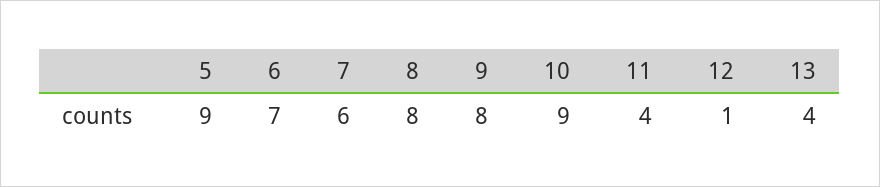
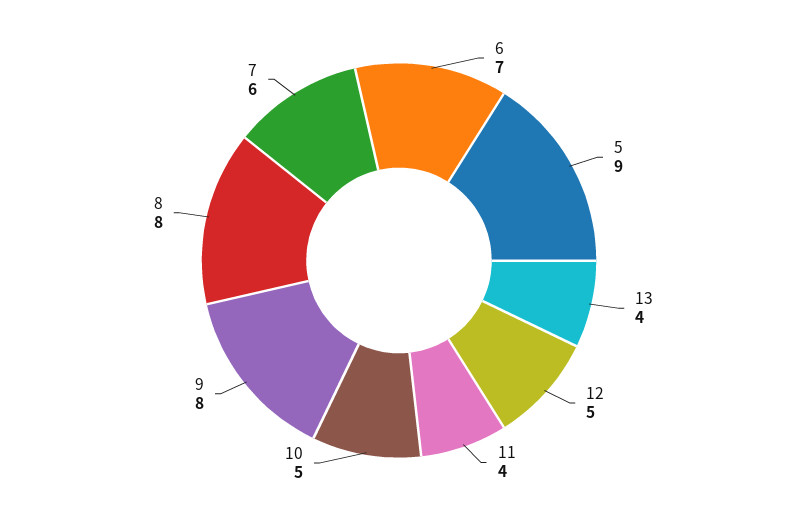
  {
    "5": 9,
    "6": 7,
    "7": 6,
    "8": 8,
    "9": 8,
-   "10": 9,
+   "10": 5,
    "11": 4,
-   "12": 1,
+   "12": 5,
    "13": 4
  }

